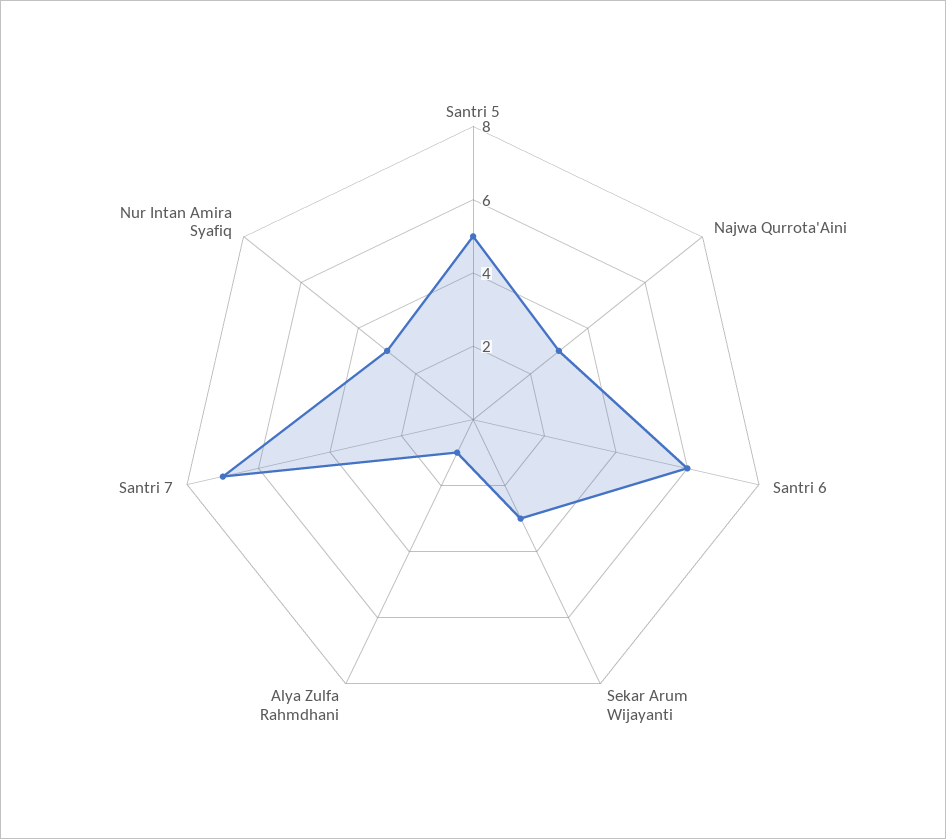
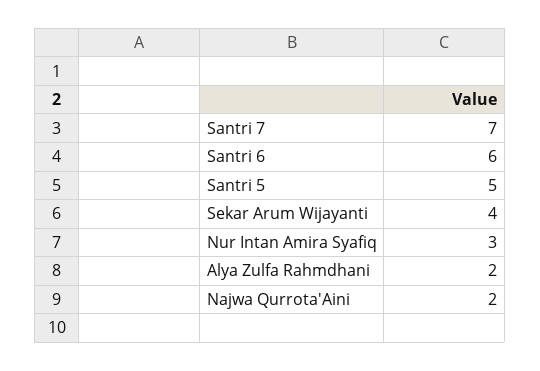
  {
    "Santri 5": 5,
-   "Najwa Qurrota'Aini": 3,
+   "Najwa Qurrota'Aini": 2,
    "Santri 6": 6,
-   "Sekar Arum Wijayanti": 3,
+   "Sekar Arum Wijayanti": 4,
-   "Alya Zulfa Rahmdhani": 1,
+   "Alya Zulfa Rahmdhani": 2,
    "Santri 7": 7,
    "Nur Intan Amira Syafiq": 3
  }

